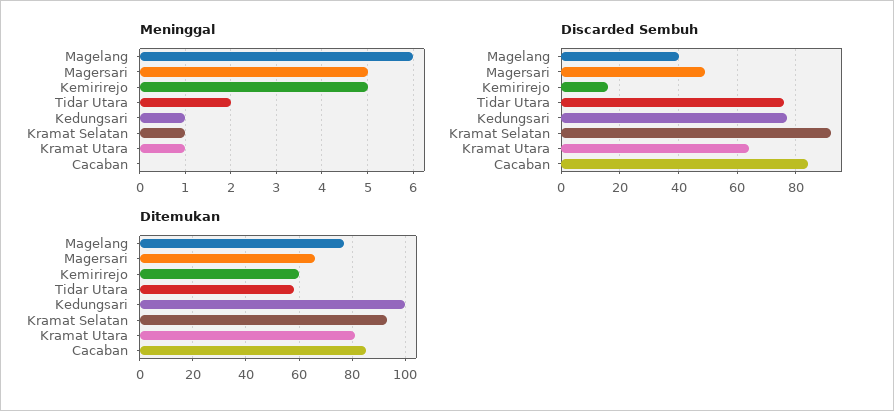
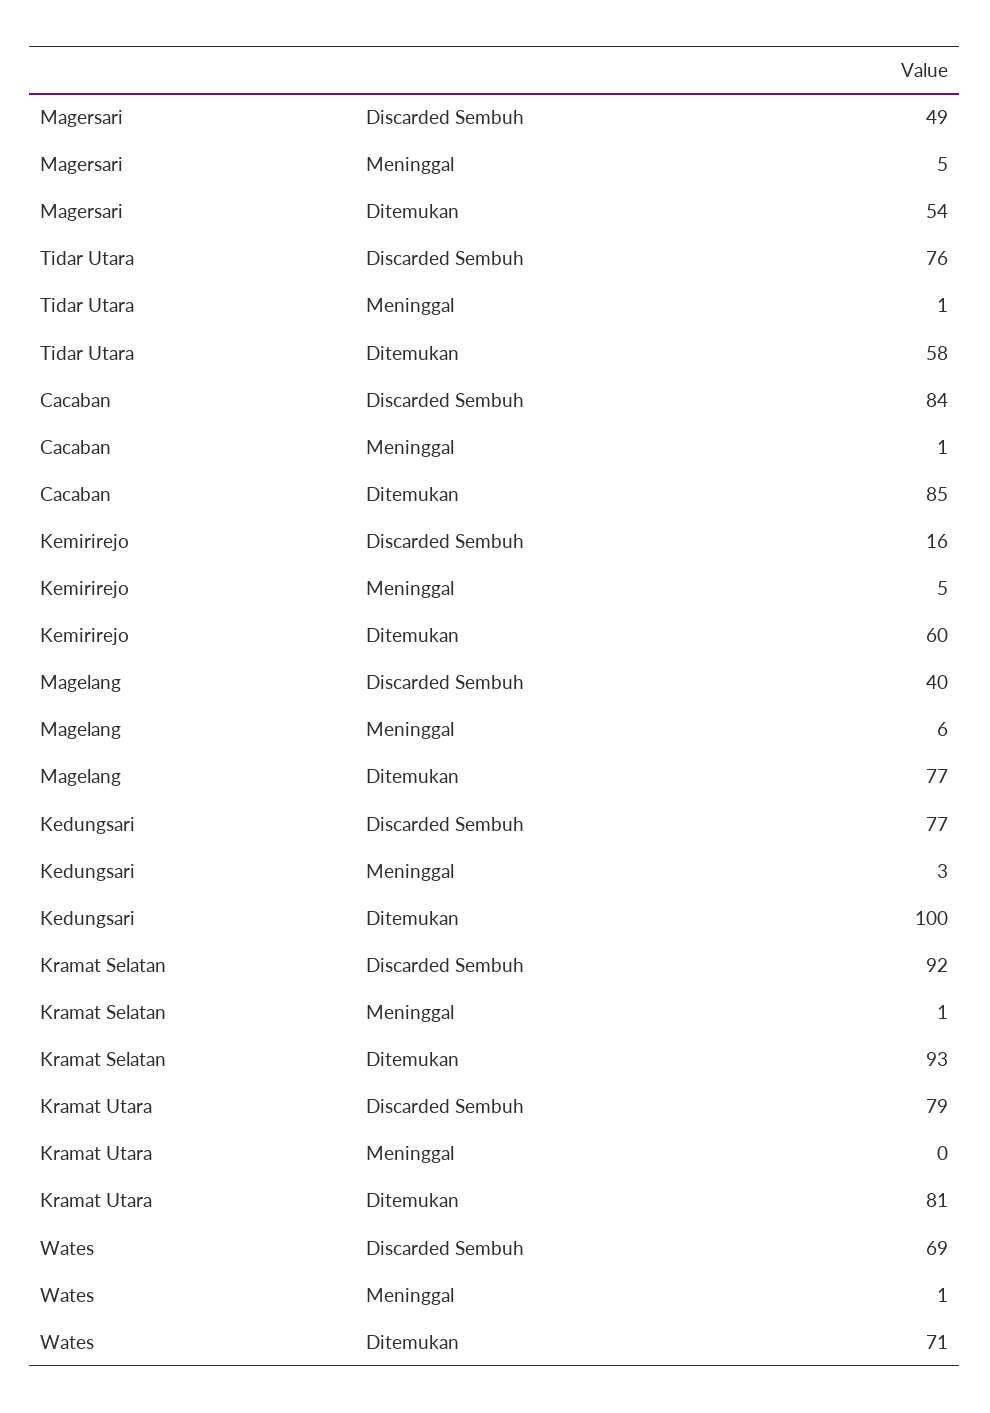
  {
    "Meninggal": {
      "Magelang": 6,
      "Magersari": 5,
      "Kemirirejo": 5,
-     "Tidar Utara": 2,
+     "Tidar Utara": 1,
-     "Kedungsari": 1,
+     "Kedungsari": 3,
      "Kramat Selatan": 1,
-     "Kramat Utara": 1,
+     "Kramat Utara": 0,
-     "Cacaban": 0
+     "Cacaban": 1,
+     "Wates": 1
    },
    "Discarded Sembuh": {
      "Magelang": 40,
      "Magersari": 49,
      "Kemirirejo": 16,
      "Tidar Utara": 76,
      "Kedungsari": 77,
      "Kramat Selatan": 92,
-     "Kramat Utara": 65,
+     "Kramat Utara": 79,
-     "Cacaban": 84
+     "Cacaban": 84,
+     "Wates": 69
    },
    "Ditemukan": {
      "Magelang": 77,
-     "Magersari": 65,
+     "Magersari": 54,
      "Kemirirejo": 60,
      "Tidar Utara": 58,
      "Kedungsari": 100,
      "Kramat Selatan": 93,
      "Kramat Utara": 81,
-     "Cacaban": 85
+     "Cacaban": 85,
+     "Wates": 71
    }
  }

